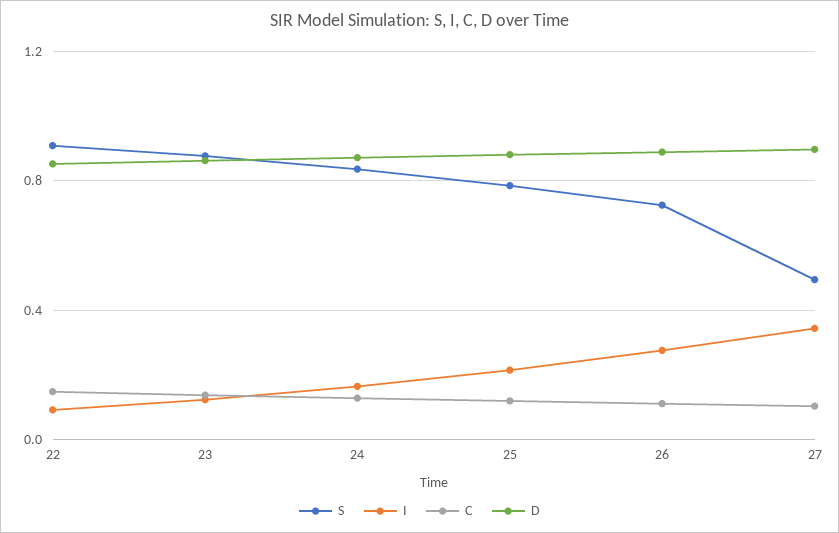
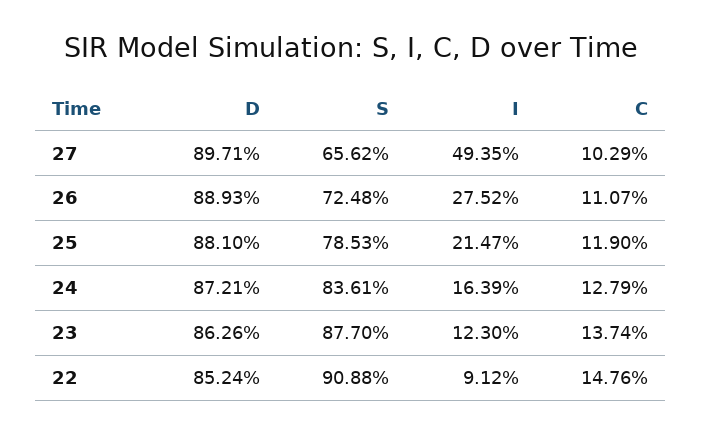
  {
    "S": {
      "22": 0.9088,
      "23": 0.877,
      "24": 0.8361,
      "25": 0.7853,
      "26": 0.7248,
-     "27": 0.5
+     "27": 0.6562
    },
    "I": {
      "22": 0.0912,
      "23": 0.123,
      "24": 0.1639,
      "25": 0.2147,
      "26": 0.2752,
-     "27": 0.35
+     "27": 0.4935
    },
    "C": {
      "22": 0.1476,
      "23": 0.1374,
      "24": 0.1279,
      "25": 0.119,
      "26": 0.1107,
      "27": 0.1029
    },
    "D": {
      "22": 0.8524,
      "23": 0.8626,
      "24": 0.8721,
      "25": 0.881,
      "26": 0.8893,
      "27": 0.8971
    }
  }

